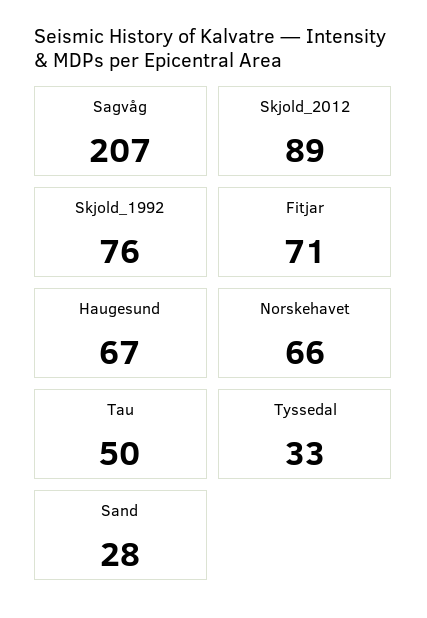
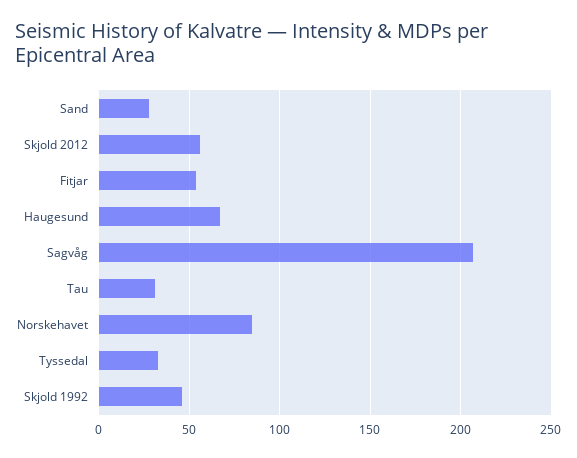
  {
    "Sagvåg": 207,
-   "Skjold_2012": 89,
+   "Skjold_2012": 55,
-   "Skjold_1992": 76,
+   "Skjold_1992": 45,
-   "Fitjar": 71,
+   "Fitjar": 55,
    "Haugesund": 67,
-   "Norskehavet": 66,
+   "Norskehavet": 85,
-   "Tau": 50,
+   "Tau": 30,
    "Tyssedal": 33,
    "Sand": 28
  }

